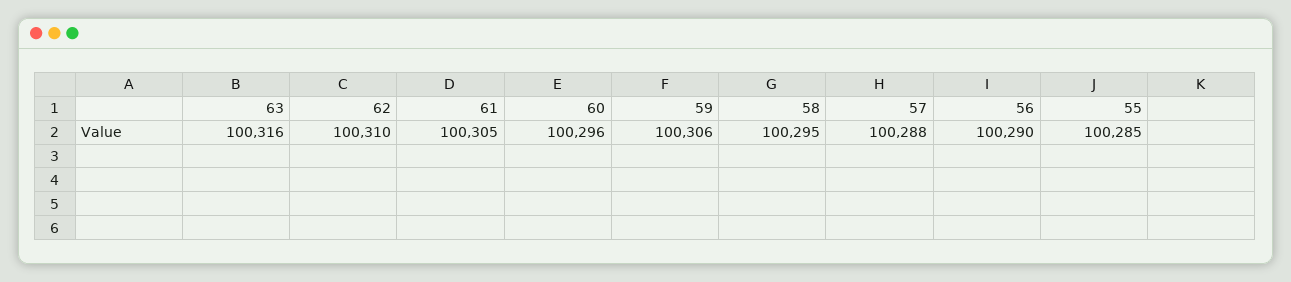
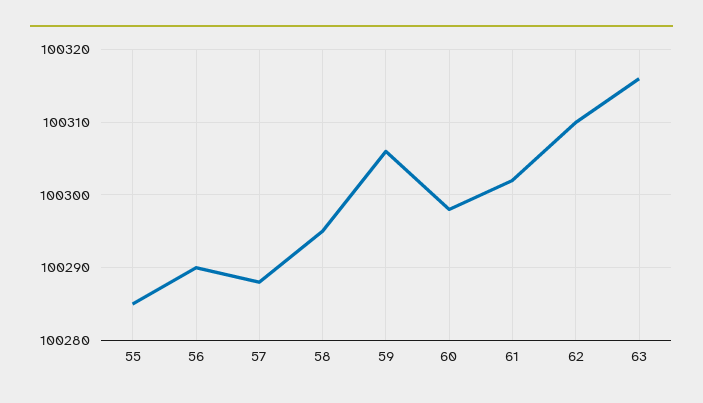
  {
    "63": 100316,
    "62": 100310,
-   "61": 100305,
+   "61": 100302,
-   "60": 100296,
+   "60": 100298,
    "59": 100306,
    "58": 100295,
    "57": 100288,
    "56": 100290,
    "55": 100285
  }

